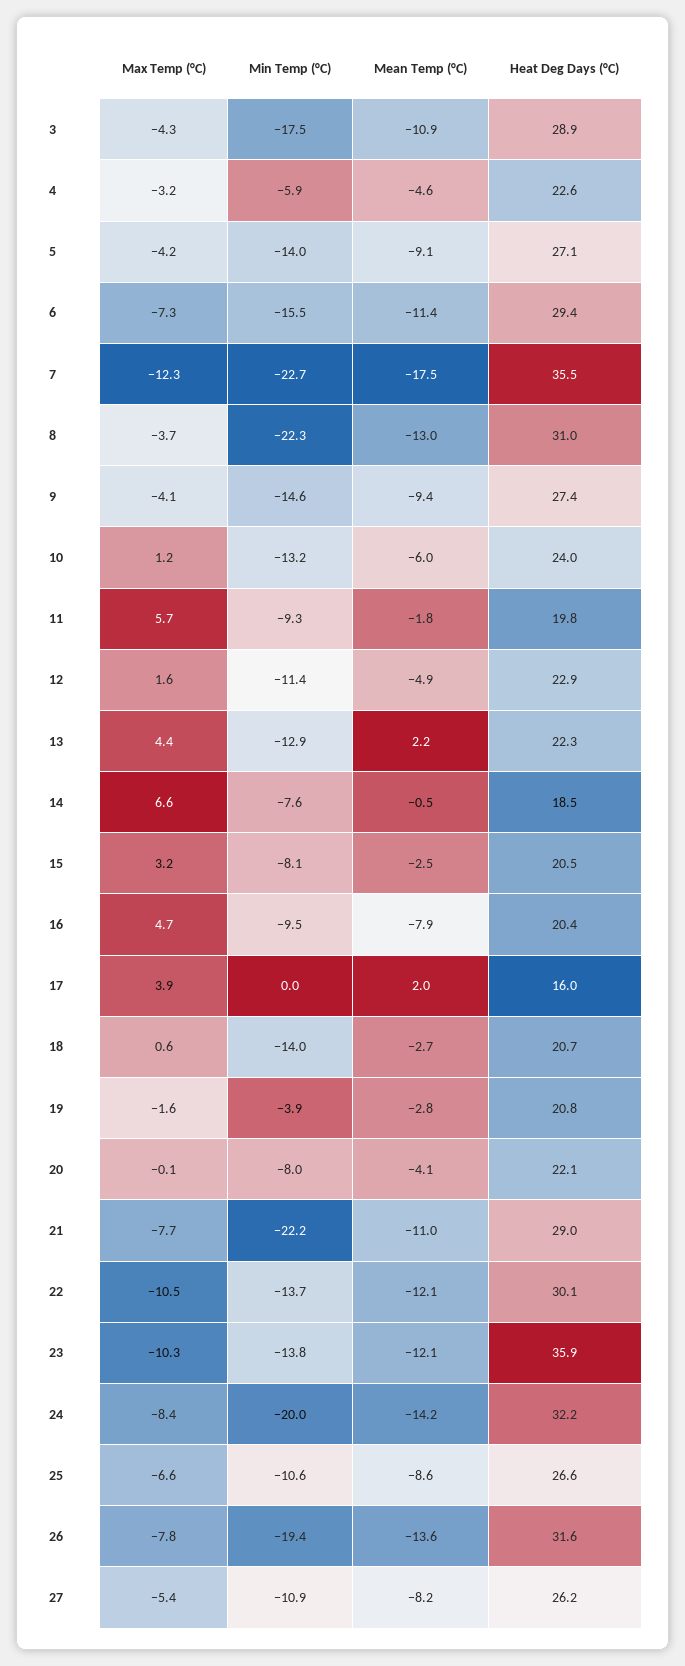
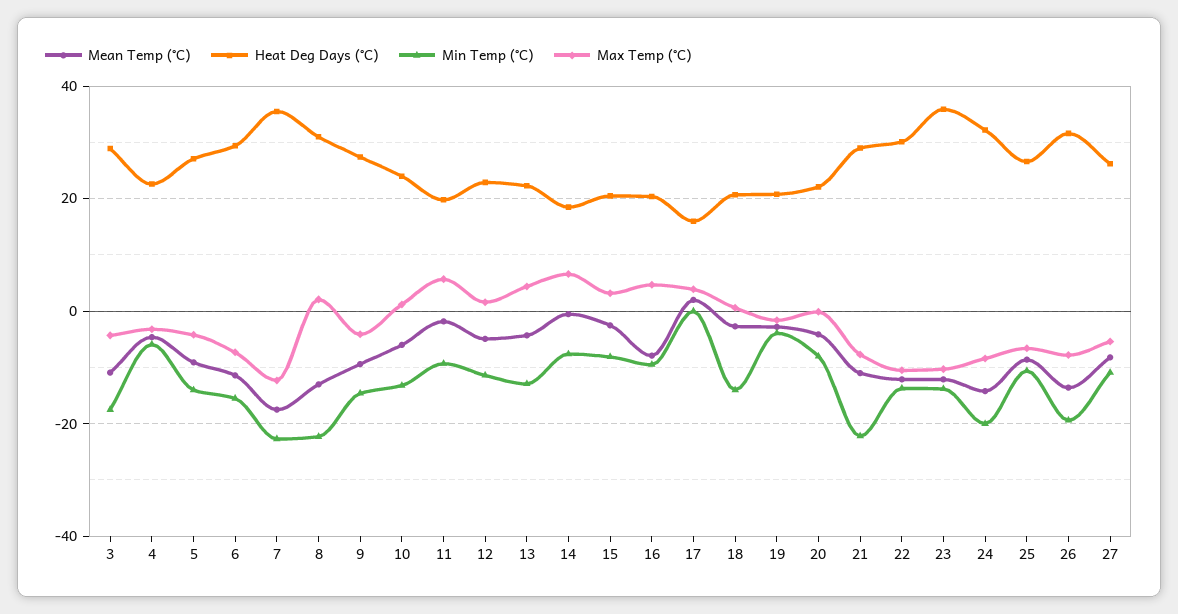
  {
    "Max Temp (°C)": {
      "3": -4.3,
      "4": -3.2,
      "5": -4.2,
      "6": -7.3,
      "7": -12.3,
-     "8": -3.7,
+     "8": 2,
      "9": -4.1,
      "10": 1.2,
      "11": 5.7,
      "12": 1.6,
      "13": 4.4,
      "14": 6.6,
      "15": 3.2,
      "16": 4.7,
      "17": 3.9,
      "18": 0.6,
      "19": -1.6,
      "20": -0.1,
      "21": -7.7,
      "22": -10.5,
      "23": -10.3,
      "24": -8.4,
      "25": -6.6,
      "26": -7.8,
      "27": -5.4
    },
    "Min Temp (°C)": {
      "3": -17.5,
      "4": -5.9,
      "5": -14,
      "6": -15.5,
      "7": -22.7,
      "8": -22.3,
      "9": -14.6,
      "10": -13.2,
      "11": -9.3,
      "12": -11.4,
      "13": -12.9,
      "14": -7.6,
      "15": -8.1,
      "16": -9.5,
      "17": 0,
      "18": -14,
      "19": -3.9,
      "20": -8,
      "21": -22.2,
      "22": -13.7,
      "23": -13.8,
      "24": -20,
      "25": -10.6,
      "26": -19.4,
      "27": -10.9
    },
    "Mean Temp (°C)": {
      "3": -10.9,
      "4": -4.6,
      "5": -9.1,
      "6": -11.4,
      "7": -17.5,
      "8": -13,
      "9": -9.4,
      "10": -6,
      "11": -1.8,
      "12": -4.9,
-     "13": 2.2,
+     "13": -4,
      "14": -0.5,
      "15": -2.5,
      "16": -7.9,
      "17": 2,
      "18": -2.7,
      "19": -2.8,
      "20": -4.1,
      "21": -11,
      "22": -12.1,
      "23": -12.1,
      "24": -14.2,
      "25": -8.6,
      "26": -13.6,
      "27": -8.2
    },
    "Heat Deg Days (°C)": {
      "3": 28.9,
      "4": 22.6,
      "5": 27.1,
      "6": 29.4,
      "7": 35.5,
      "8": 31,
      "9": 27.4,
      "10": 24,
      "11": 19.8,
      "12": 22.9,
      "13": 22.3,
      "14": 18.5,
      "15": 20.5,
      "16": 20.4,
      "17": 16,
      "18": 20.7,
      "19": 20.8,
      "20": 22.1,
      "21": 29,
      "22": 30.1,
      "23": 35.9,
      "24": 32.2,
      "25": 26.6,
      "26": 31.6,
      "27": 26.2
    }
  }

